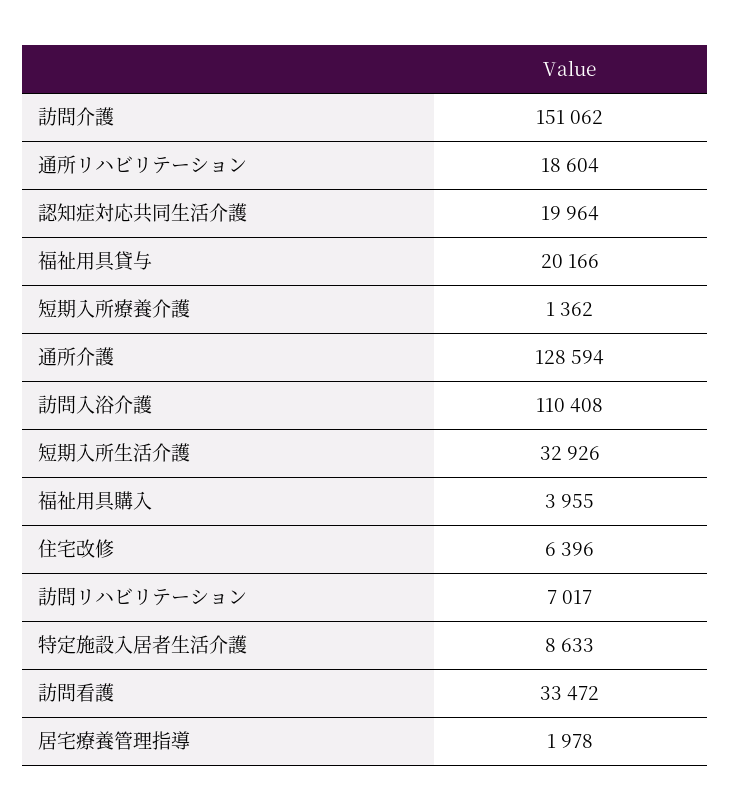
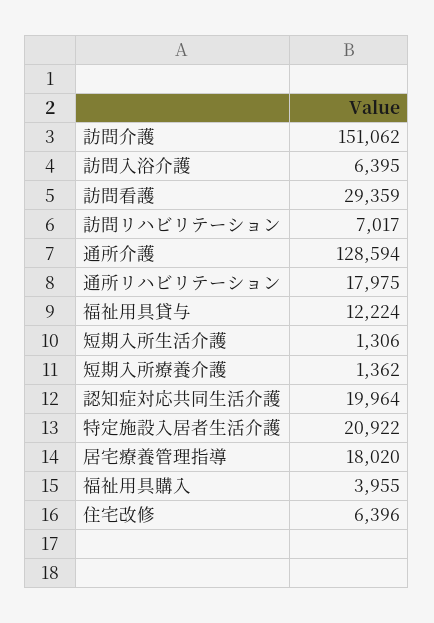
  {
    "訪問介護": 151062,
-   "通所リハビリテーション": 18604,
+   "通所リハビリテーション": 17975,
    "認知症対応共同生活介護": 19964,
-   "福祉用具貸与": 20166,
+   "福祉用具貸与": 12224,
    "短期入所療養介護": 1362,
    "通所介護": 128594,
-   "訪問入浴介護": 110408,
+   "訪問入浴介護": 6395,
-   "短期入所生活介護": 32926,
+   "短期入所生活介護": 1306,
    "福祉用具購入": 3955,
    "住宅改修": 6396,
    "訪問リハビリテーション": 7017,
-   "特定施設入居者生活介護": 8633,
+   "特定施設入居者生活介護": 20922,
-   "訪問看護": 33472,
+   "訪問看護": 29359,
-   "居宅療養管理指導": 1978
+   "居宅療養管理指導": 18020
  }

